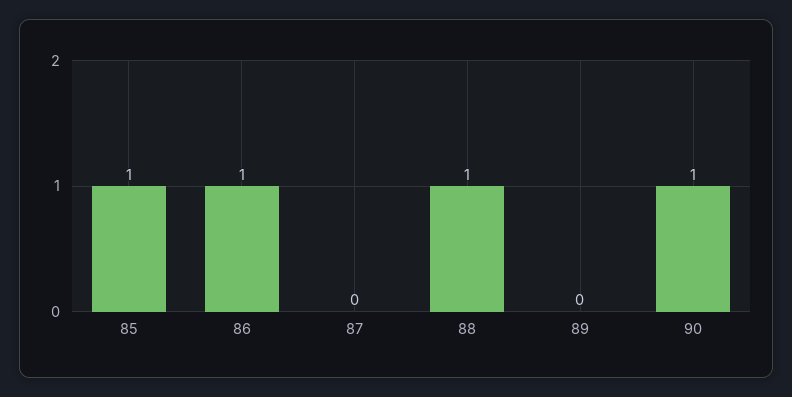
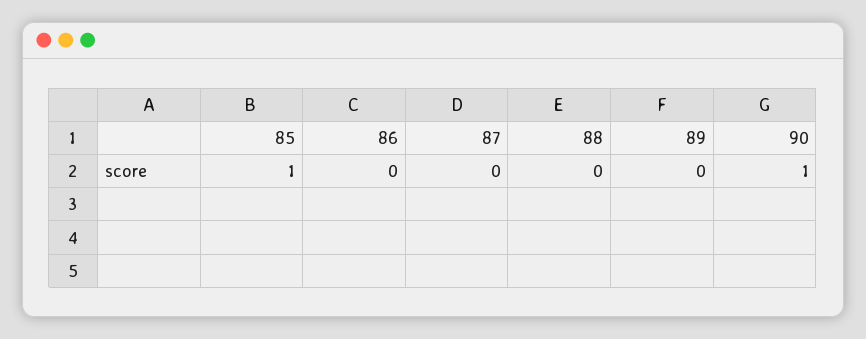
  {
    "85": 1,
-   "86": 1,
+   "86": 0,
    "87": 0,
-   "88": 1,
+   "88": 0,
    "89": 0,
    "90": 1
  }

